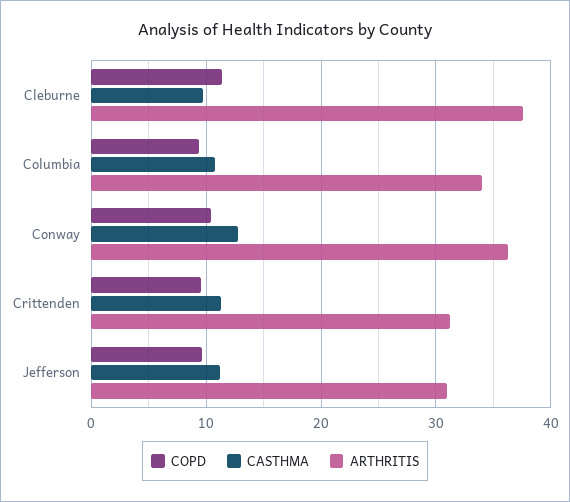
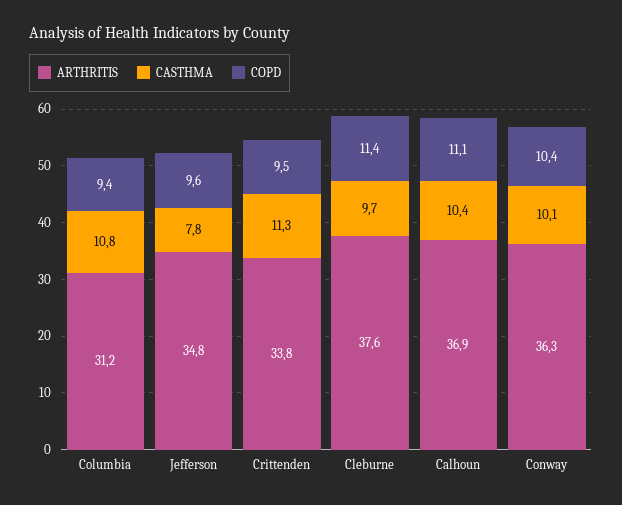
  {
    "COPD": {
      "Cleburne": 11.4,
      "Columbia": 9.4,
      "Conway": 10.4,
      "Crittenden": 9.5,
-     "Jefferson": 9.6
+     "Jefferson": 9.6,
+     "Calhoun": 11.1
    },
    "CASTHMA": {
      "Cleburne": 9.7,
      "Columbia": 10.8,
-     "Conway": 13,
+     "Conway": 10.1,
      "Crittenden": 11.3,
-     "Jefferson": 11
+     "Jefferson": 7.8,
+     "Calhoun": 10.4
    },
    "ARTHRITIS": {
      "Cleburne": 37.6,
-     "Columbia": 34,
+     "Columbia": 31.2,
      "Conway": 36.3,
-     "Crittenden": 31,
+     "Crittenden": 33.8,
-     "Jefferson": 31
+     "Jefferson": 34.8,
+     "Calhoun": 36.9
    }
  }

